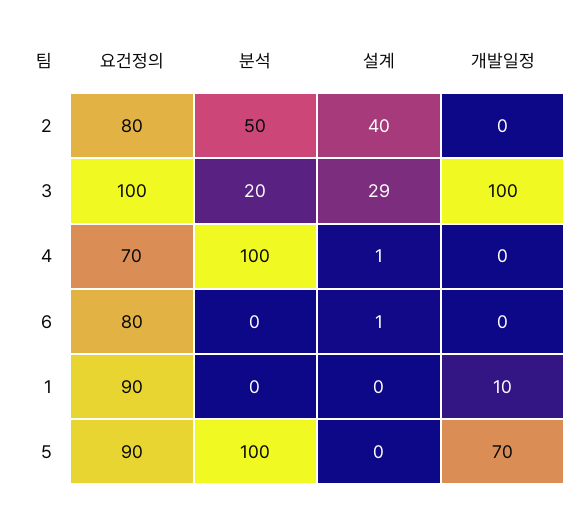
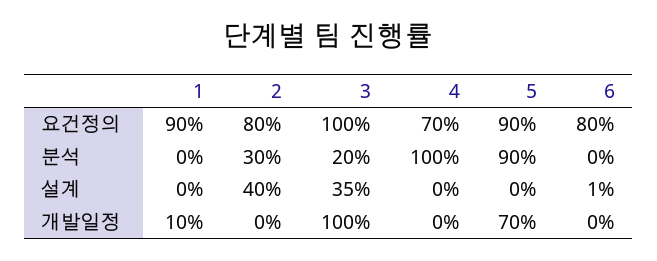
  {
    "요건정의": {
      "2": 80,
      "3": 100,
      "4": 70,
      "6": 80,
      "1": 90,
      "5": 90
    },
    "분석": {
-     "2": 50,
+     "2": 30,
      "3": 20,
      "4": 100,
      "6": 0,
      "1": 0,
-     "5": 100
+     "5": 90
    },
    "설계": {
      "2": 40,
-     "3": 29,
+     "3": 35,
-     "4": 1,
+     "4": 0,
      "6": 1,
      "1": 0,
      "5": 0
    },
    "개발일정": {
      "2": 0,
      "3": 100,
      "4": 0,
      "6": 0,
      "1": 10,
      "5": 70
    }
  }

